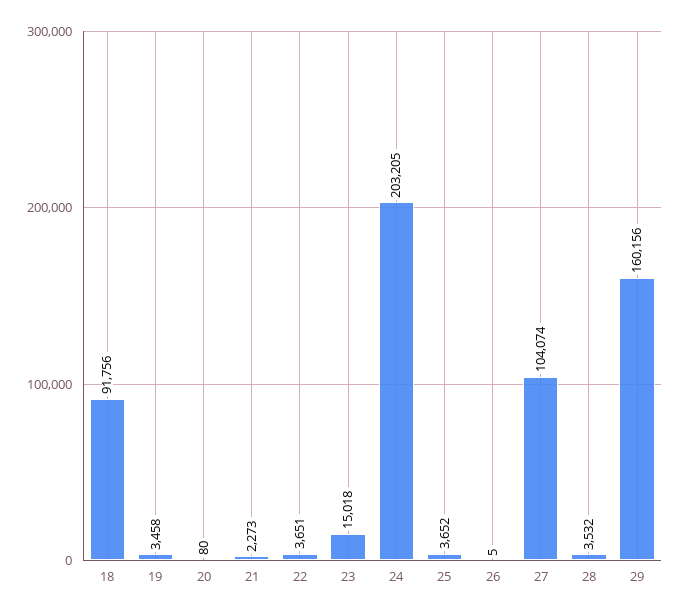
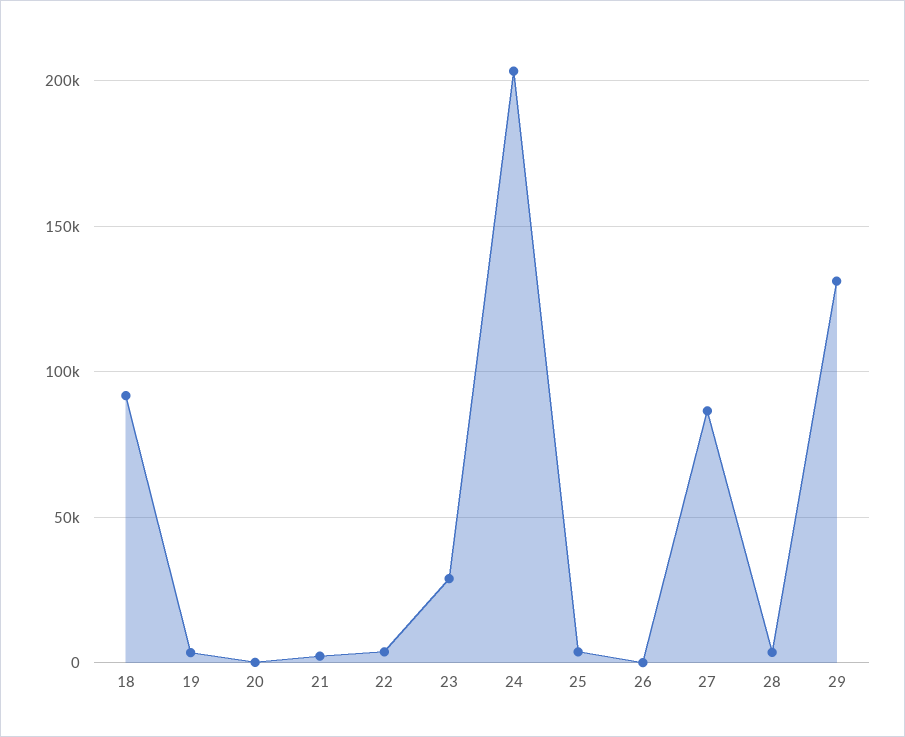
  {
    "18": 91756,
    "19": 3458,
    "20": 80,
    "21": 2273,
    "22": 3651,
-   "23": 15018,
+   "23": 30000,
    "24": 203205,
    "25": 3652,
    "26": 5,
-   "27": 104074,
+   "27": 85000,
    "28": 3532,
-   "29": 160156
+   "29": 130000
  }

